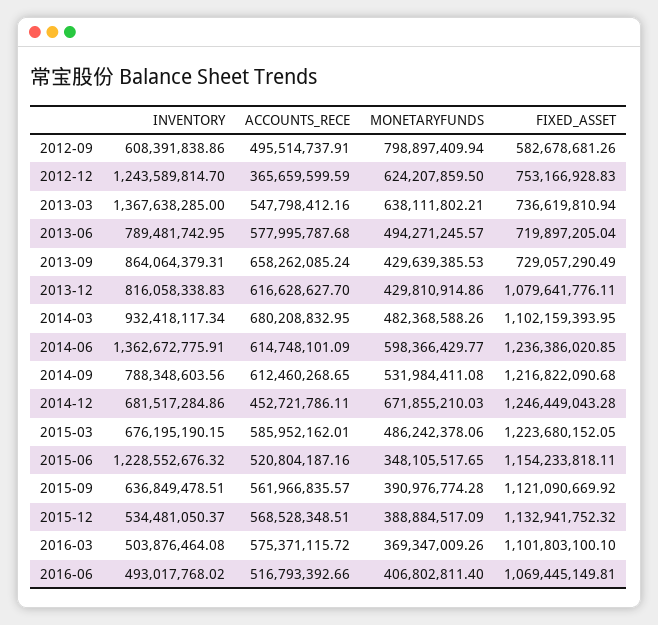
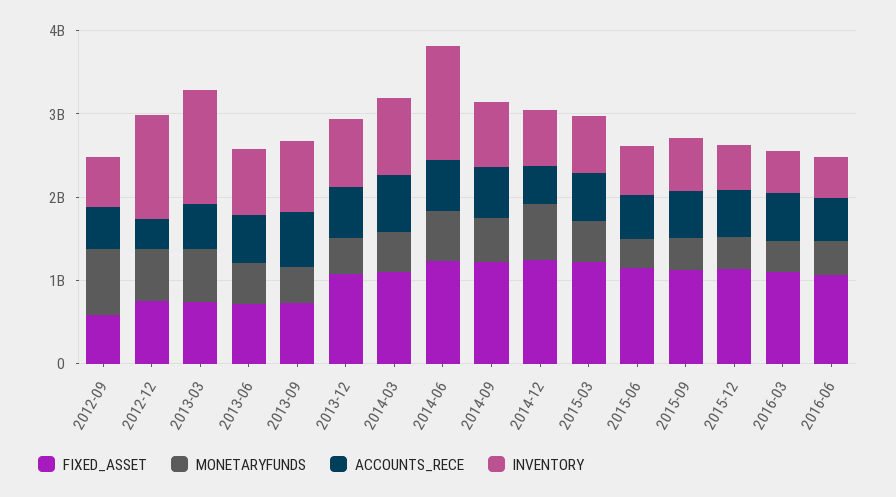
  {
    "INVENTORY": {
      "2012-09": 608391838.86,
      "2012-12": 1243589814.7,
      "2013-03": 1367638285,
      "2013-06": 789481742.95,
      "2013-09": 864064379.31,
      "2013-12": 816058338.83,
      "2014-03": 932418117.34,
      "2014-06": 1362672775.91,
      "2014-09": 788348603.56,
      "2014-12": 681517284.86,
      "2015-03": 676195190.15,
-     "2015-06": 1228552676.32,
+     "2015-06": 600000000,
      "2015-09": 636849478.51,
      "2015-12": 534481050.37,
      "2016-03": 503876464.08,
      "2016-06": 493017768.02
    },
    "ACCOUNTS_RECE": {
      "2012-09": 495514737.91,
      "2012-12": 365659599.59,
      "2013-03": 547798412.16,
      "2013-06": 577995787.68,
      "2013-09": 658262085.24,
      "2013-12": 616628627.7,
      "2014-03": 680208832.95,
      "2014-06": 614748101.09,
      "2014-09": 612460268.65,
      "2014-12": 452721786.11,
      "2015-03": 585952162.01,
      "2015-06": 520804187.16,
      "2015-09": 561966835.57,
      "2015-12": 568528348.51,
      "2016-03": 575371115.72,
      "2016-06": 516793392.66
    },
    "MONETARYFUNDS": {
      "2012-09": 798897409.94,
      "2012-12": 624207859.5,
      "2013-03": 638111802.21,
      "2013-06": 494271245.57,
      "2013-09": 429639385.53,
      "2013-12": 429810914.86,
      "2014-03": 482368588.26,
      "2014-06": 598366429.77,
      "2014-09": 531984411.08,
      "2014-12": 671855210.03,
      "2015-03": 486242378.06,
      "2015-06": 348105517.65,
      "2015-09": 390976774.28,
      "2015-12": 388884517.09,
      "2016-03": 369347009.26,
      "2016-06": 406802811.4
    },
    "FIXED_ASSET": {
      "2012-09": 582678681.26,
      "2012-12": 753166928.83,
      "2013-03": 736619810.94,
      "2013-06": 719897205.04,
      "2013-09": 729057290.49,
      "2013-12": 1079641776.11,
      "2014-03": 1102159393.95,
      "2014-06": 1236386020.85,
      "2014-09": 1216822090.68,
      "2014-12": 1246449043.28,
      "2015-03": 1223680152.05,
      "2015-06": 1154233818.11,
      "2015-09": 1121090669.92,
      "2015-12": 1132941752.32,
      "2016-03": 1101803100.1,
      "2016-06": 1069445149.81
    }
  }

